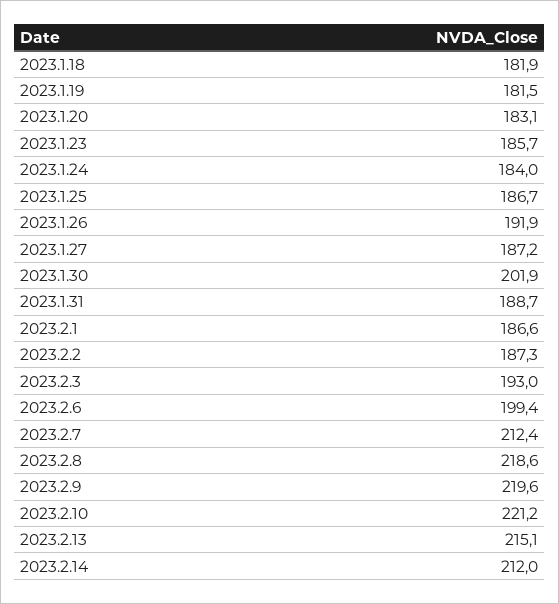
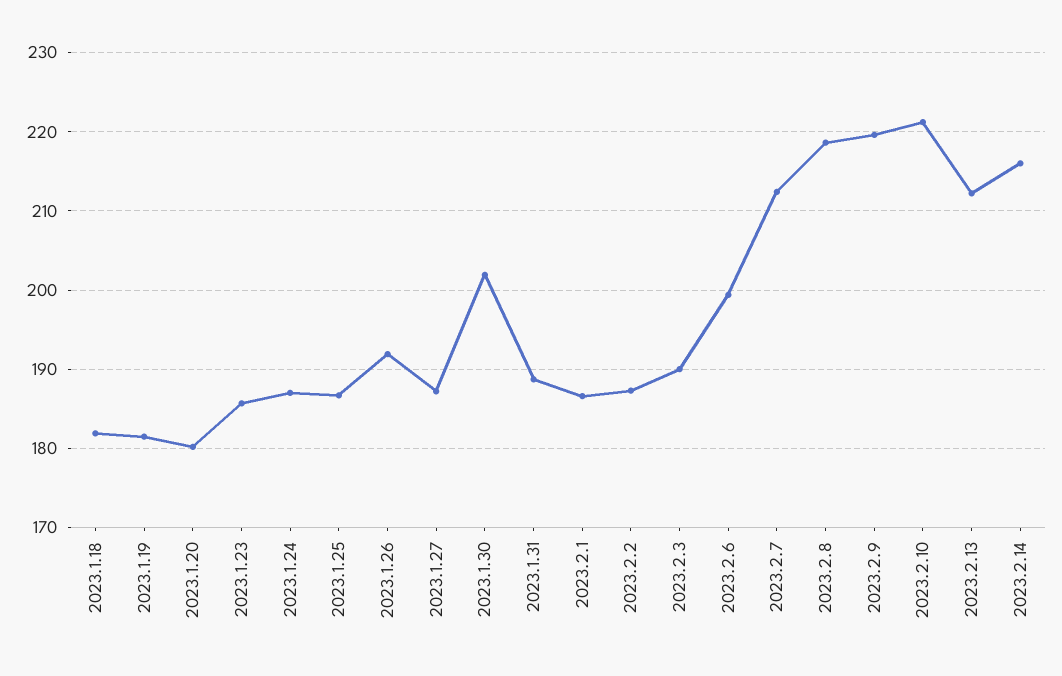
  {
    "2023.1.18": 181.9,
    "2023.1.19": 181.5,
-   "2023.1.20": 183.1,
+   "2023.1.20": 180,
    "2023.1.23": 185.7,
-   "2023.1.24": 184,
+   "2023.1.24": 187,
    "2023.1.25": 186.7,
    "2023.1.26": 191.9,
    "2023.1.27": 187.2,
    "2023.1.30": 201.9,
    "2023.1.31": 188.7,
    "2023.2.1": 186.6,
    "2023.2.2": 187.3,
-   "2023.2.3": 193,
+   "2023.2.3": 190,
    "2023.2.6": 199.4,
    "2023.2.7": 212.4,
    "2023.2.8": 218.6,
    "2023.2.9": 219.6,
    "2023.2.10": 221.2,
-   "2023.2.13": 215.1,
+   "2023.2.13": 212,
-   "2023.2.14": 212
+   "2023.2.14": 216
  }

